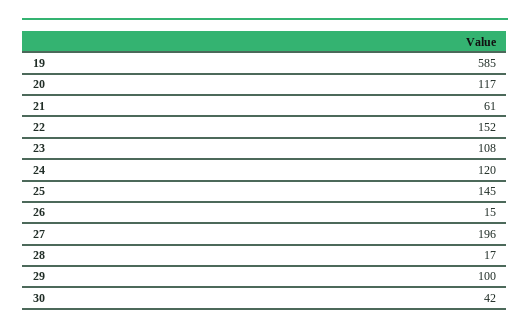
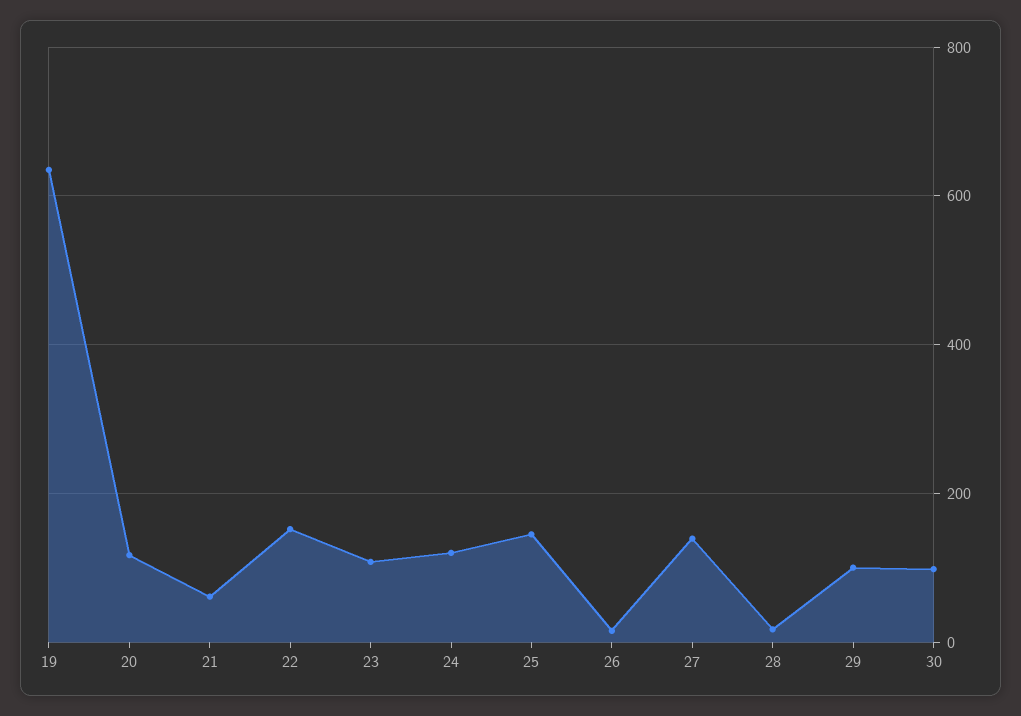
  {
-   "19": 585,
+   "19": 640,
    "20": 117,
    "21": 61,
    "22": 152,
    "23": 108,
    "24": 120,
    "25": 145,
    "26": 15,
-   "27": 196,
+   "27": 140,
    "28": 17,
    "29": 100,
-   "30": 42
+   "30": 100
  }

